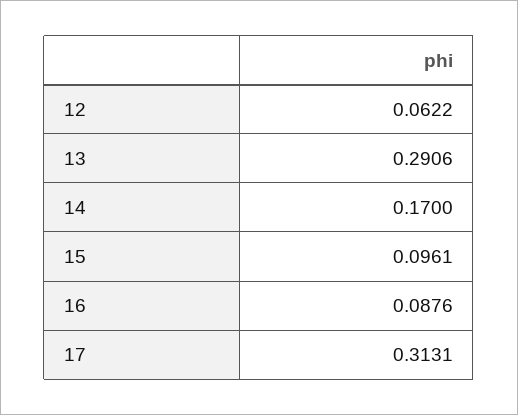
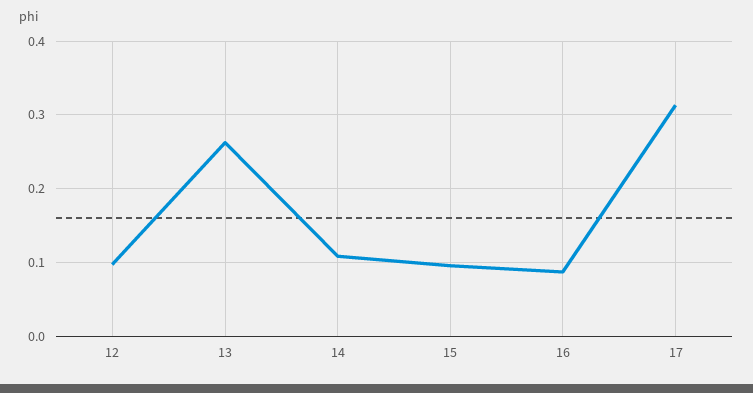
  {
-   "12": 0.0622,
+   "12": 0.1,
-   "13": 0.2906,
+   "13": 0.26,
-   "14": 0.17,
+   "14": 0.11,
    "15": 0.0961,
    "16": 0.0876,
    "17": 0.3131
  }

